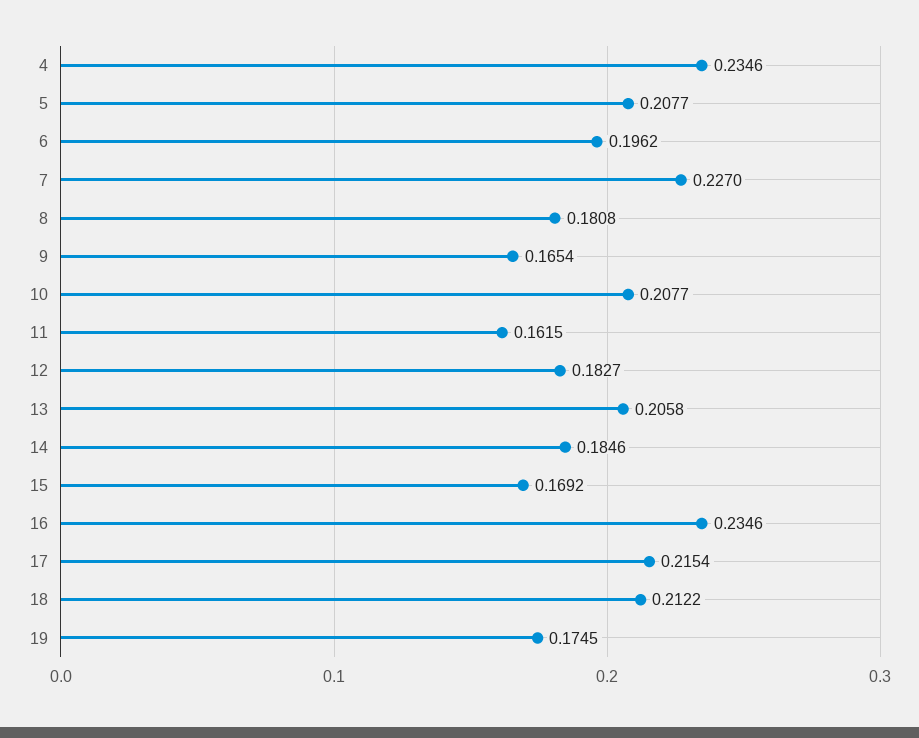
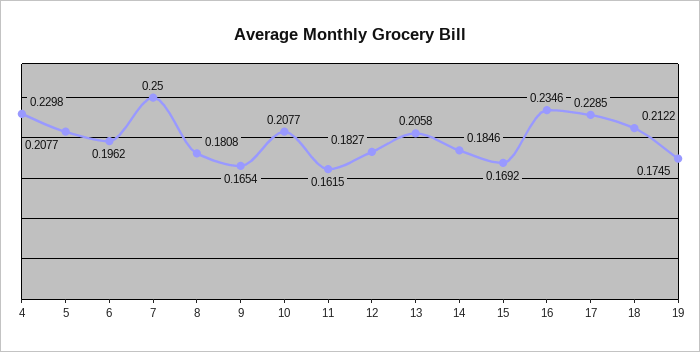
  {
-   "4": 0.2346,
+   "4": 0.2298,
    "5": 0.2077,
    "6": 0.1962,
-   "7": 0.227,
+   "7": 0.25,
    "8": 0.1808,
    "9": 0.1654,
    "10": 0.2077,
    "11": 0.1615,
    "12": 0.1827,
    "13": 0.2058,
    "14": 0.1846,
    "15": 0.1692,
    "16": 0.2346,
-   "17": 0.2154,
+   "17": 0.2285,
    "18": 0.2122,
    "19": 0.1745
  }

